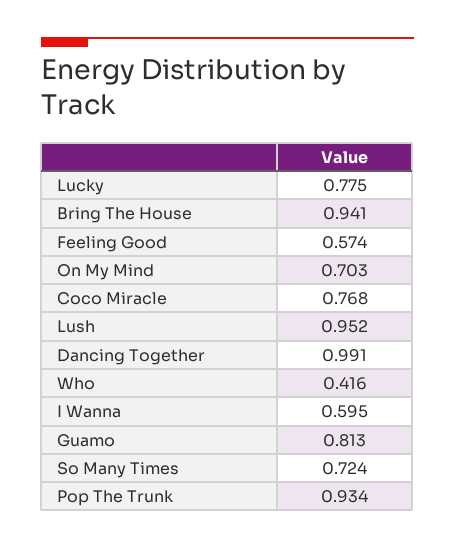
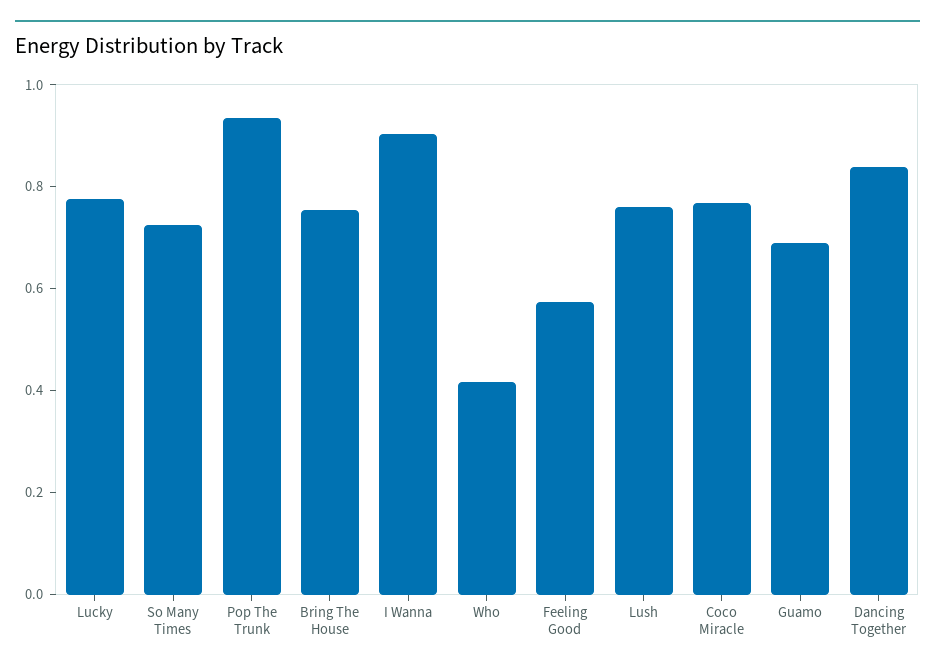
  {
    "Lucky": 0.775,
-   "Bring The House": 0.941,
+   "Bring The House": 0.75,
    "Feeling Good": 0.574,
-   "On My Mind": 0.703,
    "Coco Miracle": 0.768,
-   "Lush": 0.952,
+   "Lush": 0.75,
-   "Dancing Together": 0.991,
+   "Dancing Together": 0.85,
    "Who": 0.416,
-   "I Wanna": 0.595,
+   "I Wanna": 0.9,
-   "Guamo": 0.813,
+   "Guamo": 0.7,
    "So Many Times": 0.724,
    "Pop The Trunk": 0.934
  }

